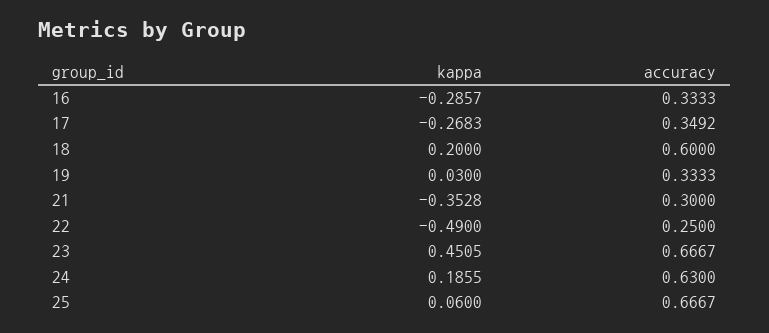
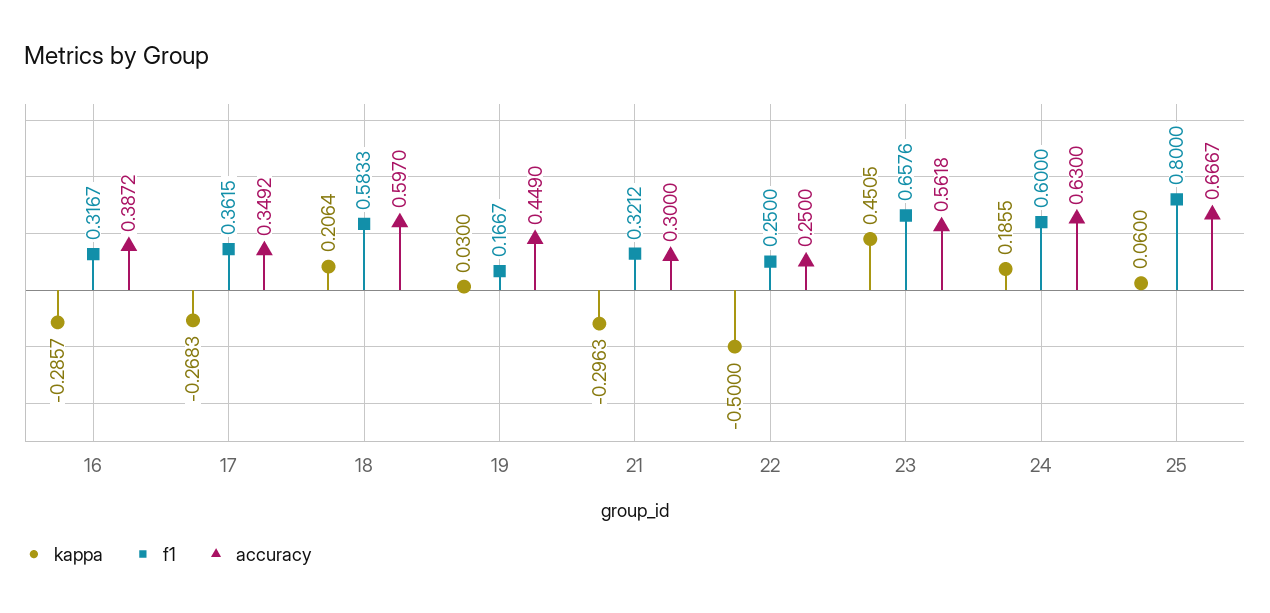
  {
    "kappa": {
      "16": -0.2857,
      "17": -0.2683,
-     "18": 0.2,
+     "18": 0.2064,
      "19": 0.03,
-     "21": -0.3528,
+     "21": -0.2963,
-     "22": -0.49,
+     "22": -0.5,
      "23": 0.4505,
      "24": 0.1855,
      "25": 0.06
    },
    "accuracy": {
-     "16": 0.3333,
+     "16": 0.3872,
      "17": 0.3492,
-     "18": 0.6,
+     "18": 0.597,
-     "19": 0.3333,
+     "19": 0.449,
      "21": 0.3,
      "22": 0.25,
-     "23": 0.6667,
+     "23": 0.5618,
      "24": 0.63,
      "25": 0.6667
-   }
+   },
+   "f1": {
+     "16": 0.3167,
+     "17": 0.3615,
+     "18": 0.5833,
+     "19": 0.1667,
+     "21": 0.3212,
+     "22": 0.25,
+     "23": 0.6576,
+     "24": 0.6,
+     "25": 0.8
+   }
  }

